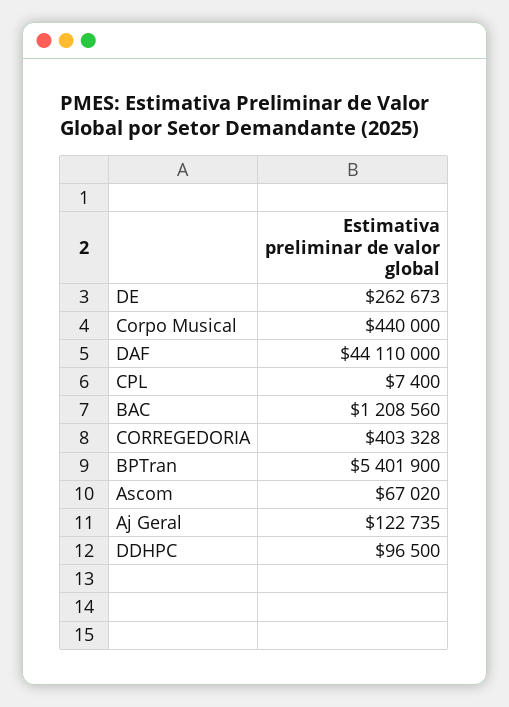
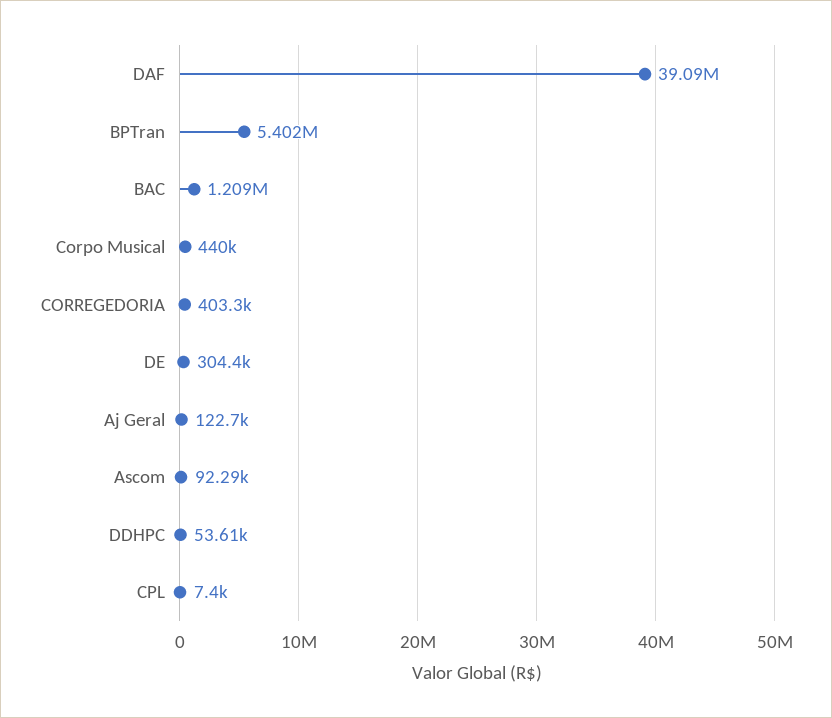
  {
-   "DE": 262673,
+   "DE": 304400,
    "Corpo Musical": 440000,
-   "DAF": 44110000,
+   "DAF": 39090000,
    "CPL": 7400,
    "BAC": 1208560,
    "CORREGEDORIA": 403328,
    "BPTran": 5401900,
-   "Ascom": 67020,
+   "Ascom": 92290,
    "Aj Geral": 122735,
-   "DDHPC": 96500
+   "DDHPC": 53610
  }

